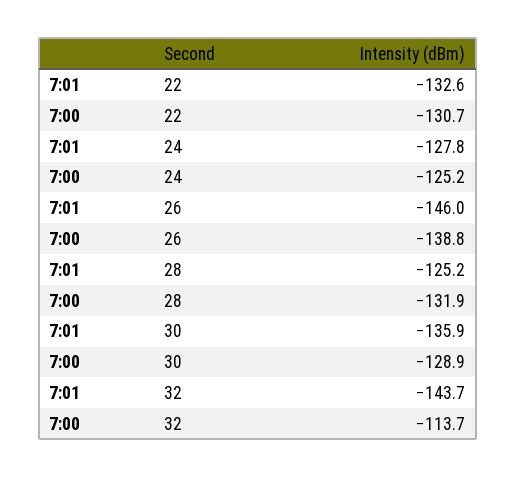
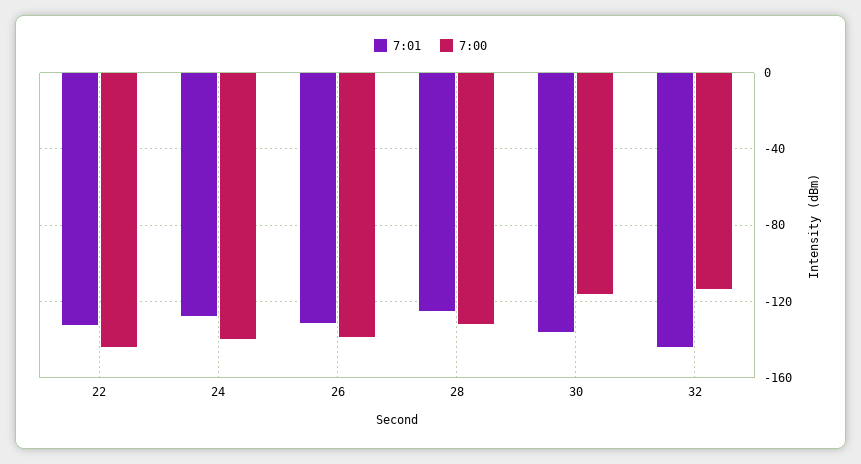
  {
    "7:01": {
      "22": -132.6,
      "24": -127.8,
-     "26": -146,
+     "26": -130,
      "28": -125.2,
      "30": -135.9,
      "32": -143.7
    },
    "7:00": {
-     "22": -130.7,
+     "22": -145,
-     "24": -125.2,
+     "24": -140,
      "26": -138.8,
      "28": -131.9,
-     "30": -128.9,
+     "30": -115,
      "32": -113.7
    }
  }

